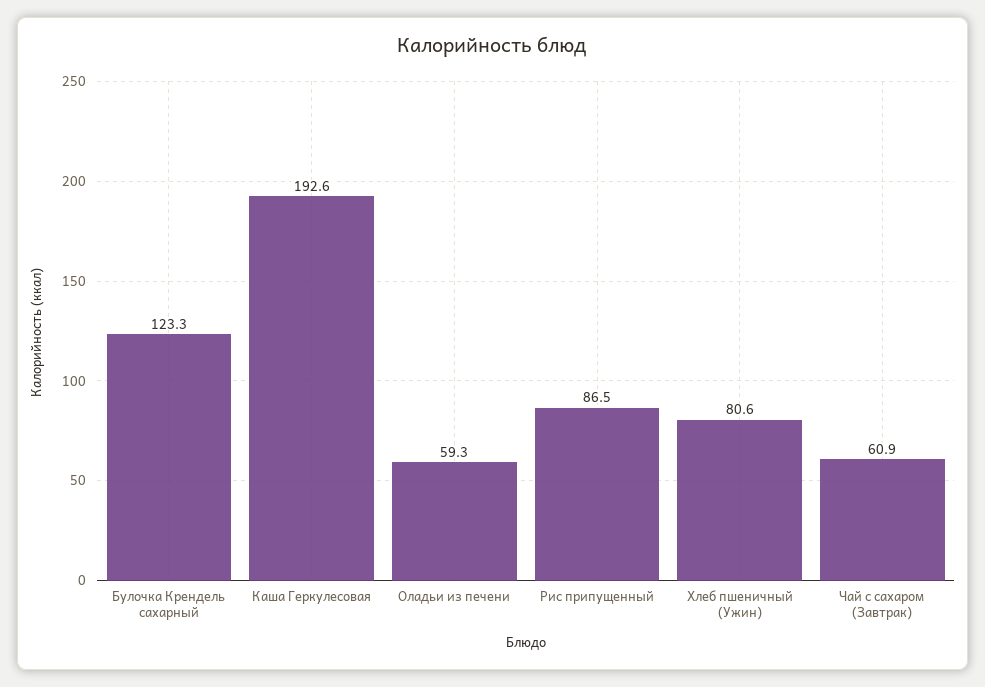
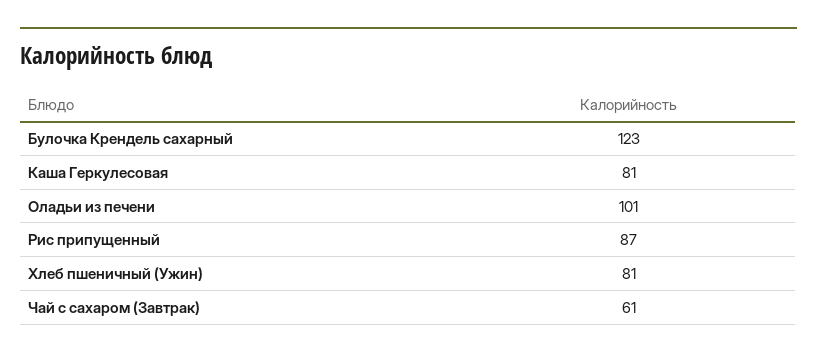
  {
    "Булочка Крендель сахарный": 123.3,
-   "Каша Геркулесовая": 192.6,
+   "Каша Геркулесовая": 81,
-   "Оладьи из печени": 59.3,
+   "Оладьи из печени": 101,
    "Рис припущенный": 86.5,
    "Хлеб пшеничный (Ужин)": 80.6,
    "Чай с сахаром (Завтрак)": 60.9
  }

